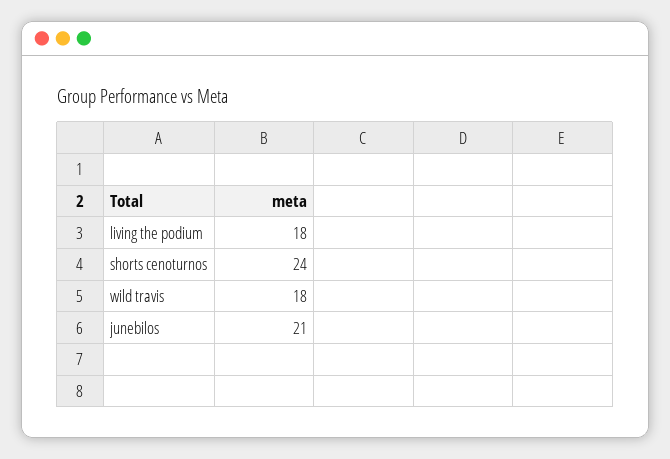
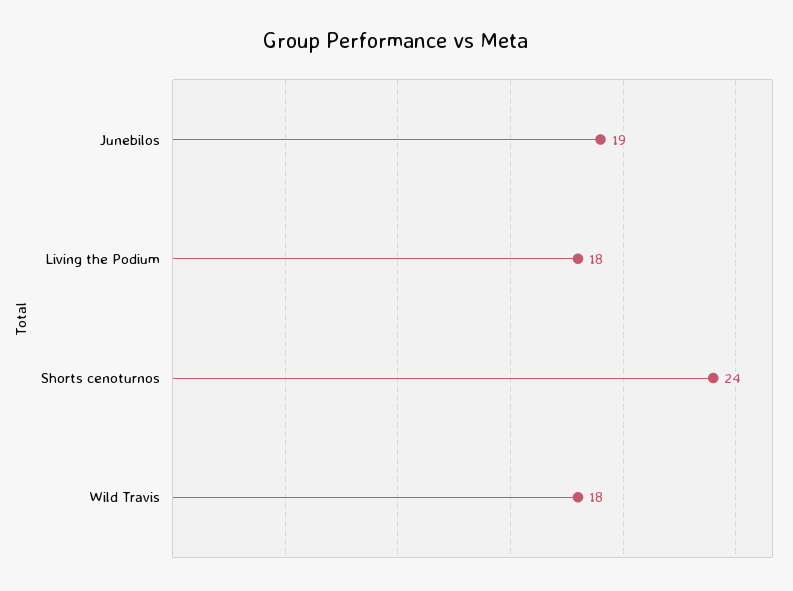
  {
    "living the podium": 18,
    "shorts cenoturnos": 24,
    "wild travis": 18,
-   "junebilos": 21
+   "junebilos": 19
  }

